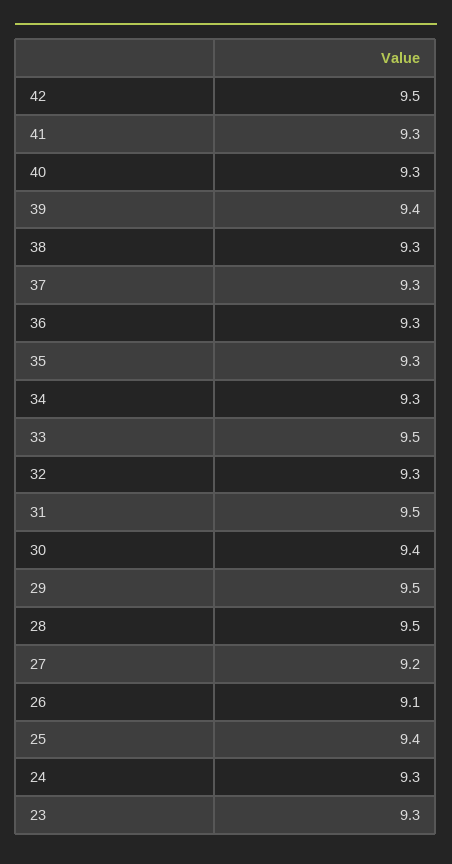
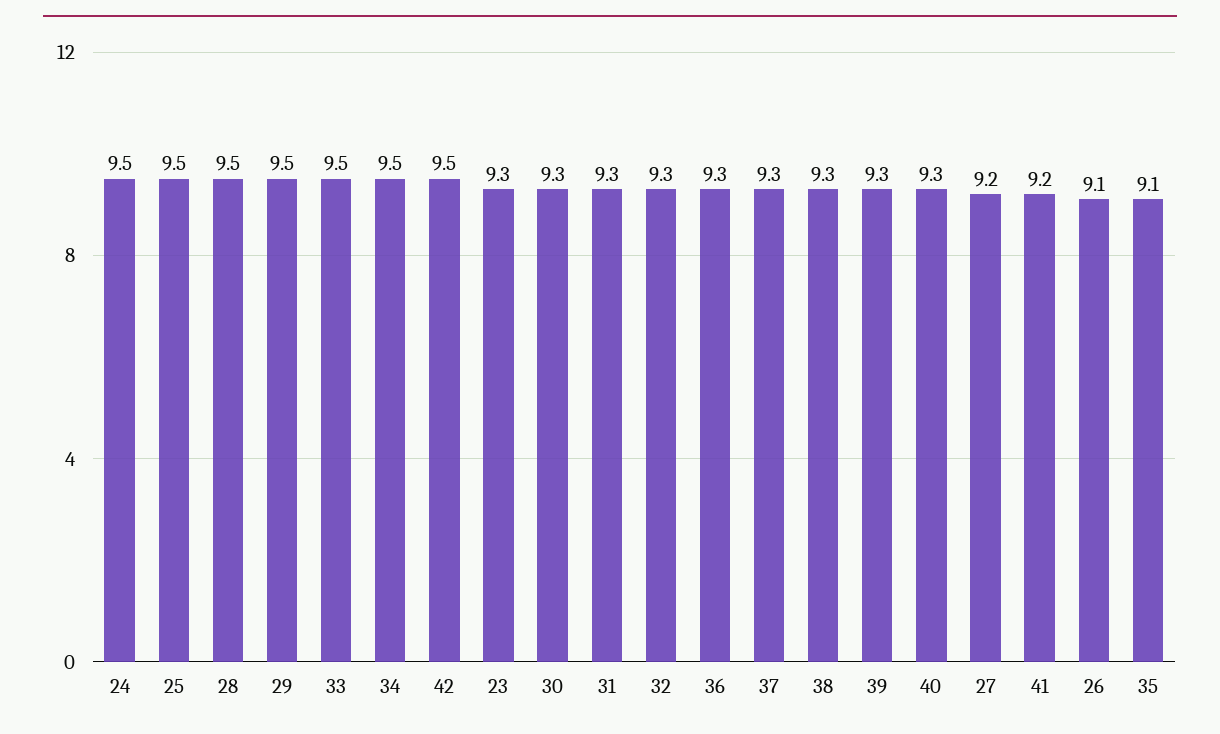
  {
    "42": 9.5,
-   "41": 9.3,
+   "41": 9.2,
    "40": 9.3,
-   "39": 9.4,
+   "39": 9.3,
    "38": 9.3,
    "37": 9.3,
    "36": 9.3,
-   "35": 9.3,
+   "35": 9.1,
-   "34": 9.3,
+   "34": 9.5,
    "33": 9.5,
    "32": 9.3,
-   "31": 9.5,
+   "31": 9.3,
-   "30": 9.4,
+   "30": 9.3,
    "29": 9.5,
    "28": 9.5,
    "27": 9.2,
    "26": 9.1,
-   "25": 9.4,
+   "25": 9.5,
-   "24": 9.3,
+   "24": 9.5,
    "23": 9.3
  }

